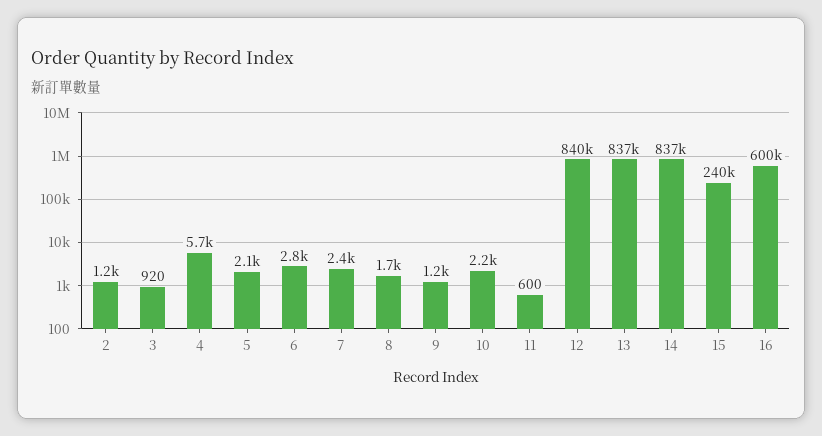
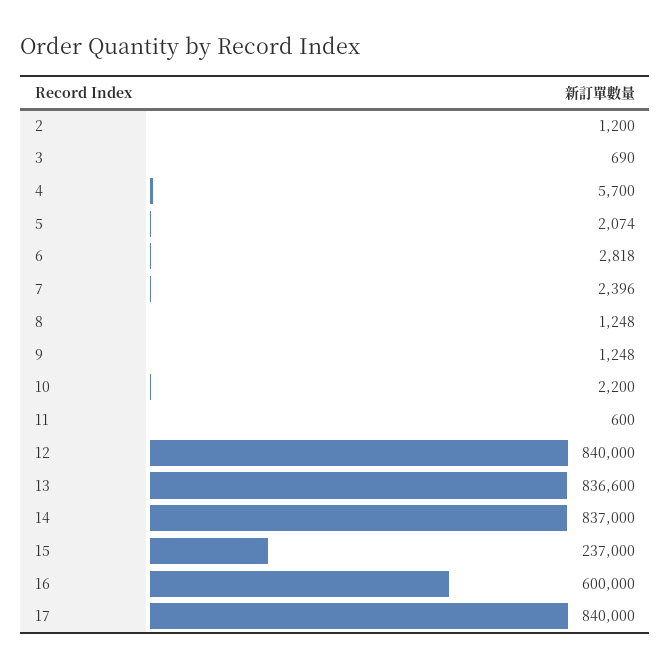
  {
    "2": 1200,
-   "3": 920,
+   "3": 690,
    "4": 5700,
    "5": 2074,
    "6": 2818,
    "7": 2396,
-   "8": 1700,
+   "8": 1248,
    "9": 1248,
    "10": 2200,
    "11": 600,
    "12": 840000,
    "13": 836600,
    "14": 837000,
-   "15": 240000,
+   "15": 237000,
-   "16": 600000
+   "16": 600000,
+   "17": 840000
  }

